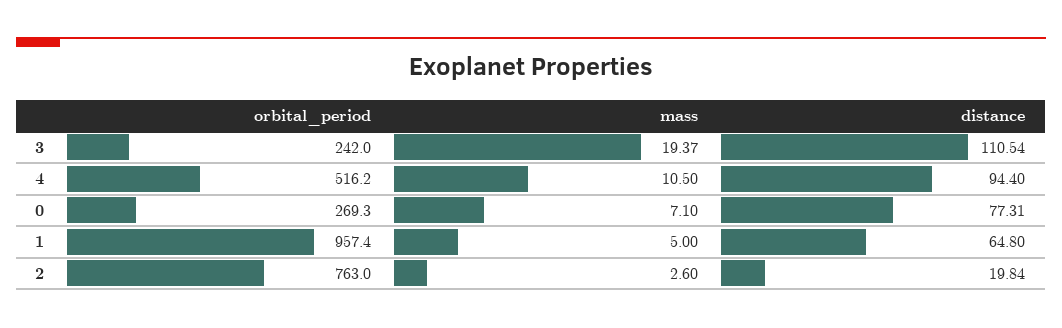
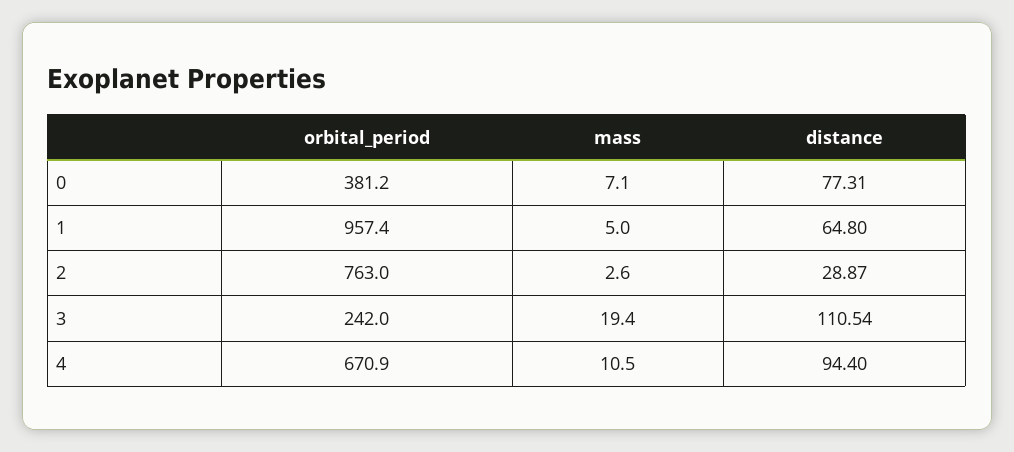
  {
    "orbital_period": {
      "3": 242,
-     "4": 516.2,
+     "4": 670.9,
-     "0": 269.3,
+     "0": 381.2,
      "1": 957.4,
      "2": 763
    },
    "mass": {
-     "3": 19.37,
+     "3": 19.4,
      "4": 10.5,
      "0": 7.1,
      "1": 5,
      "2": 2.6
    },
    "distance": {
      "3": 110.54,
      "4": 94.4,
      "0": 77.31,
      "1": 64.8,
-     "2": 19.84
+     "2": 28.87
    }
  }

